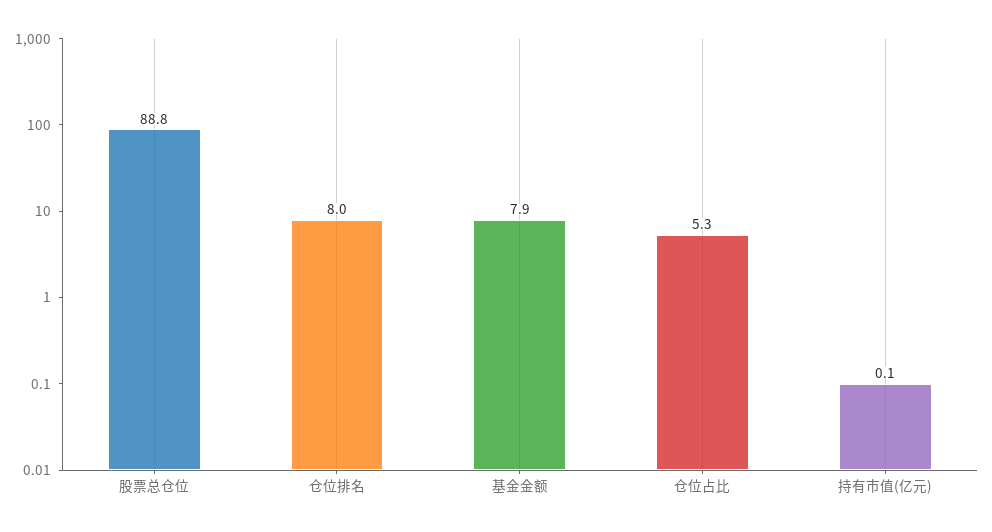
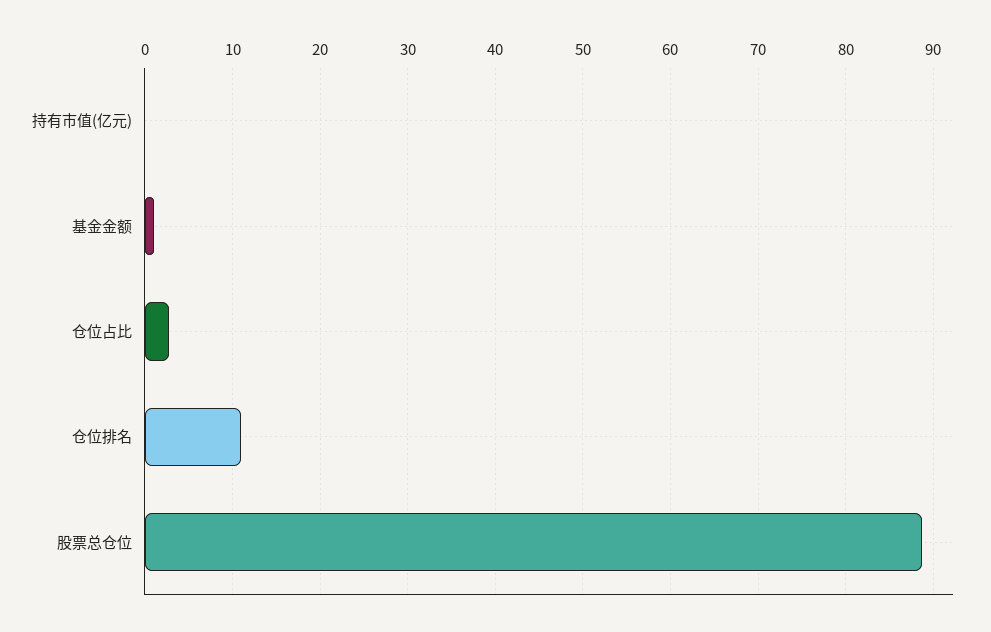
  {
    "股票总仓位": 88.8,
-   "仓位排名": 8,
+   "仓位排名": 11,
-   "基金金额": 7.9,
+   "基金金额": 1,
-   "仓位占比": 5.3,
+   "仓位占比": 3,
    "持有市值(亿元)": 0.1
  }

